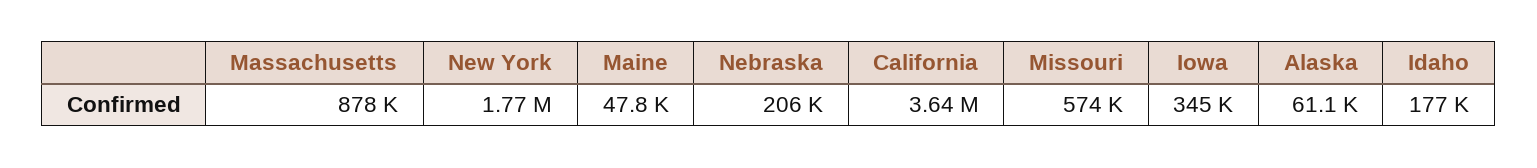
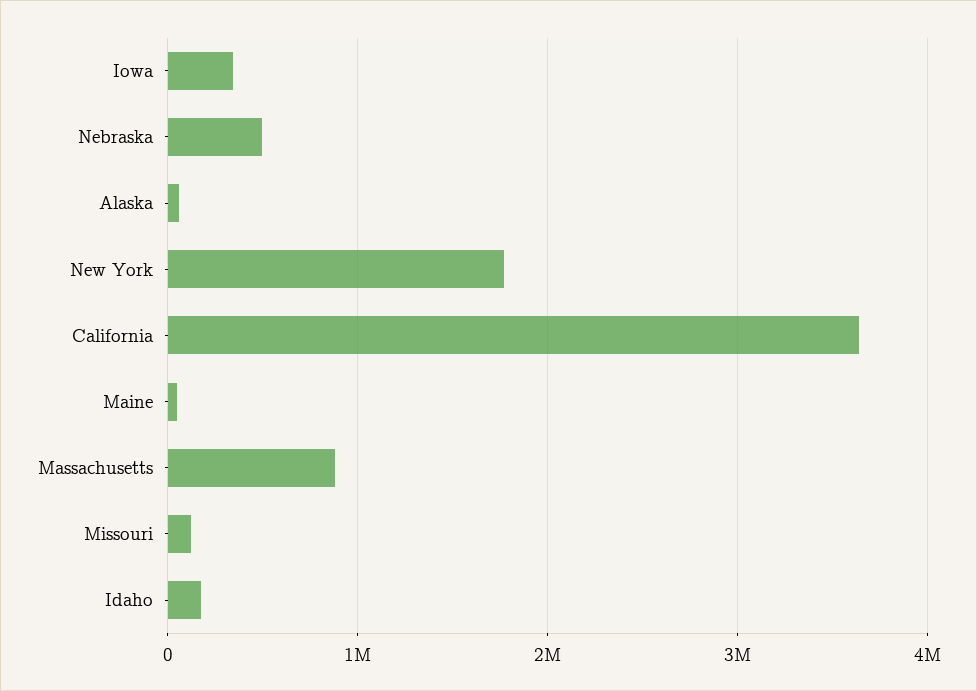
  {
    "Massachusetts": 878000,
    "New York": 1770000,
    "Maine": 47800,
-   "Nebraska": 206000,
+   "Nebraska": 500000,
    "California": 3640000,
-   "Missouri": 574000,
+   "Missouri": 100000,
    "Iowa": 345000,
    "Alaska": 61100,
    "Idaho": 177000
  }

